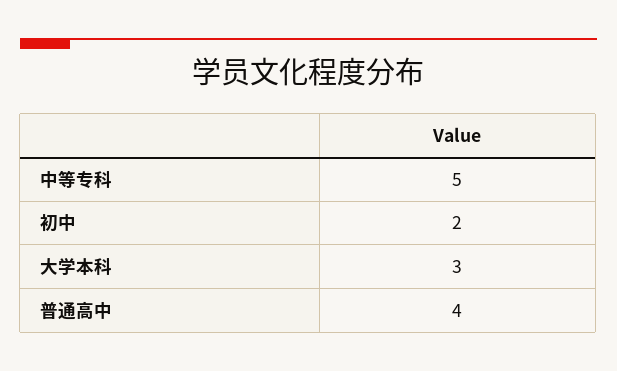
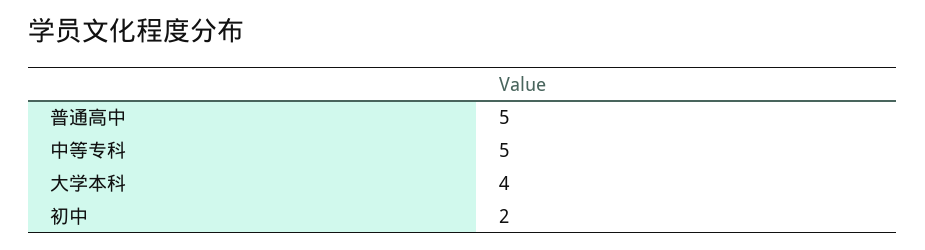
  {
    "中等专科": 5,
    "初中": 2,
-   "大学本科": 3,
+   "大学本科": 4,
-   "普通高中": 4
+   "普通高中": 5
  }

